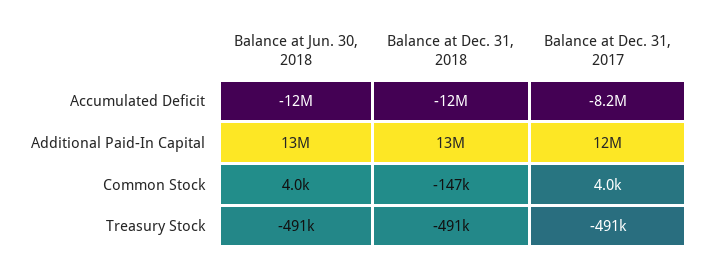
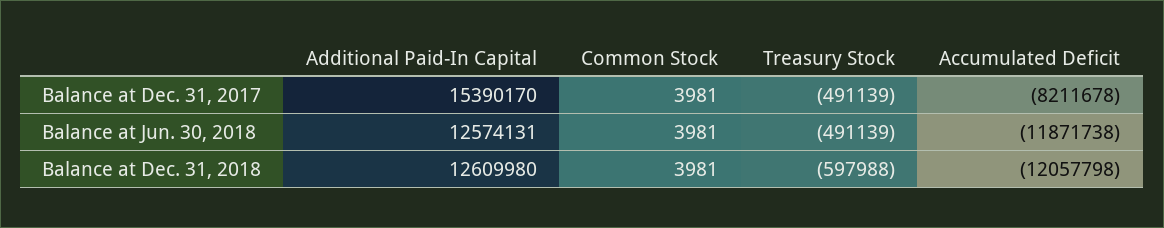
  {
    "Balance at Jun. 30, 2018": {
      "Accumulated Deficit": -11871738,
      "Additional Paid-In Capital": 12574131,
      "Common Stock": 3981,
      "Treasury Stock": -491139
    },
    "Balance at Dec. 31, 2018": {
      "Accumulated Deficit": -12057798,
      "Additional Paid-In Capital": 12609980,
-     "Common Stock": -147000,
+     "Common Stock": 3981,
-     "Treasury Stock": -491000
+     "Treasury Stock": -597988
    },
    "Balance at Dec. 31, 2017": {
      "Accumulated Deficit": -8211678,
-     "Additional Paid-In Capital": 12000000,
+     "Additional Paid-In Capital": 15390170,
      "Common Stock": 3981,
      "Treasury Stock": -491139
    }
  }

